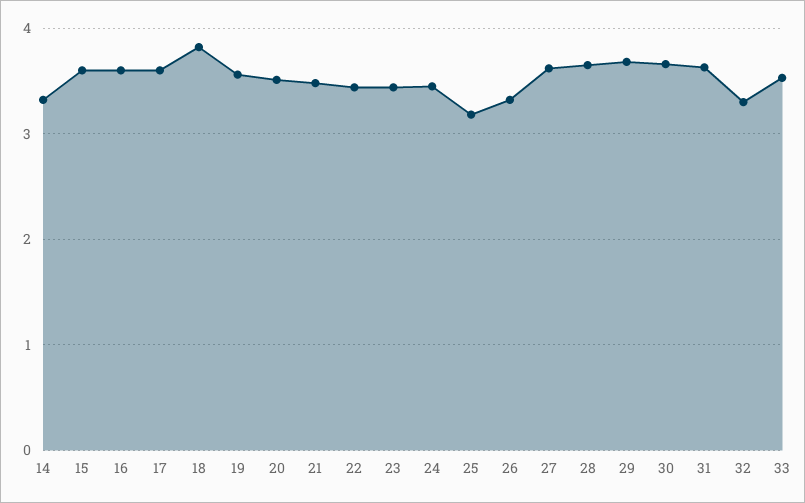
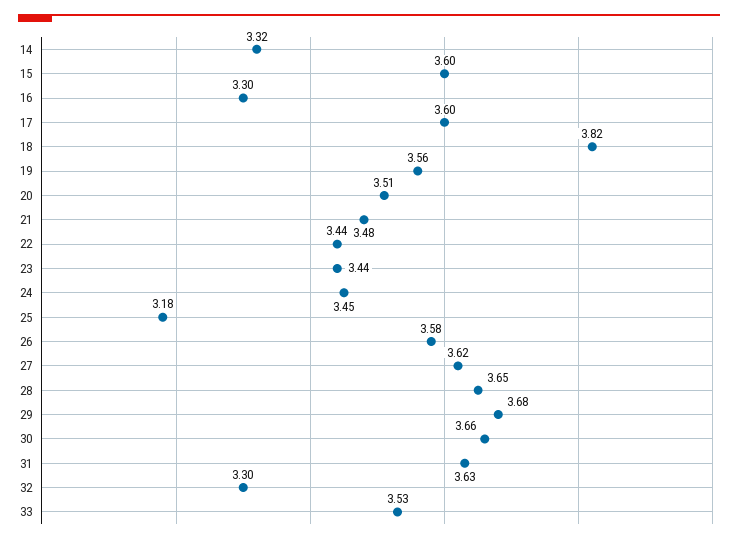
  {
    "14": 3.32,
    "15": 3.6,
-   "16": 3.6,
+   "16": 3.3,
    "17": 3.6,
    "18": 3.82,
    "19": 3.56,
    "20": 3.51,
    "21": 3.48,
    "22": 3.44,
    "23": 3.44,
    "24": 3.45,
    "25": 3.18,
-   "26": 3.3,
+   "26": 3.58,
    "27": 3.62,
    "28": 3.65,
    "29": 3.68,
    "30": 3.66,
    "31": 3.63,
    "32": 3.3,
    "33": 3.53
  }

